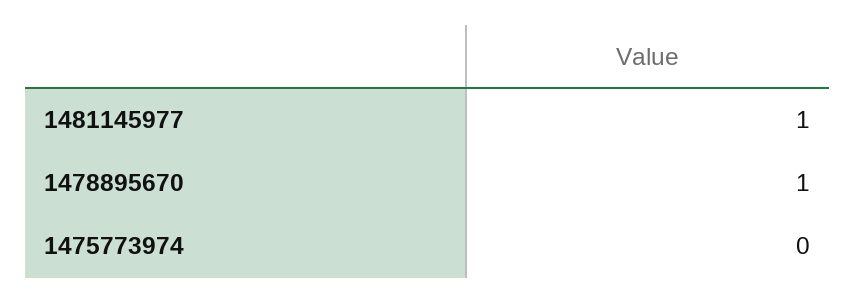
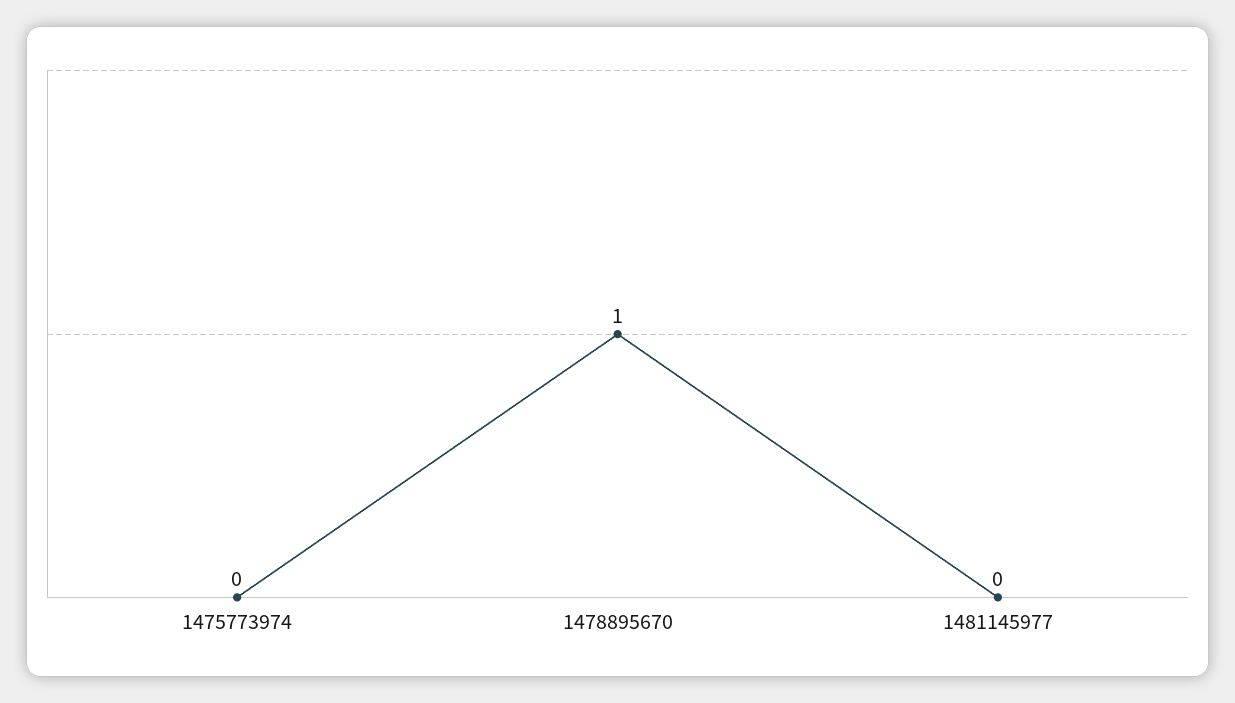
  {
-   "1481145977": 1,
+   "1481145977": 0,
    "1478895670": 1,
    "1475773974": 0
  }

